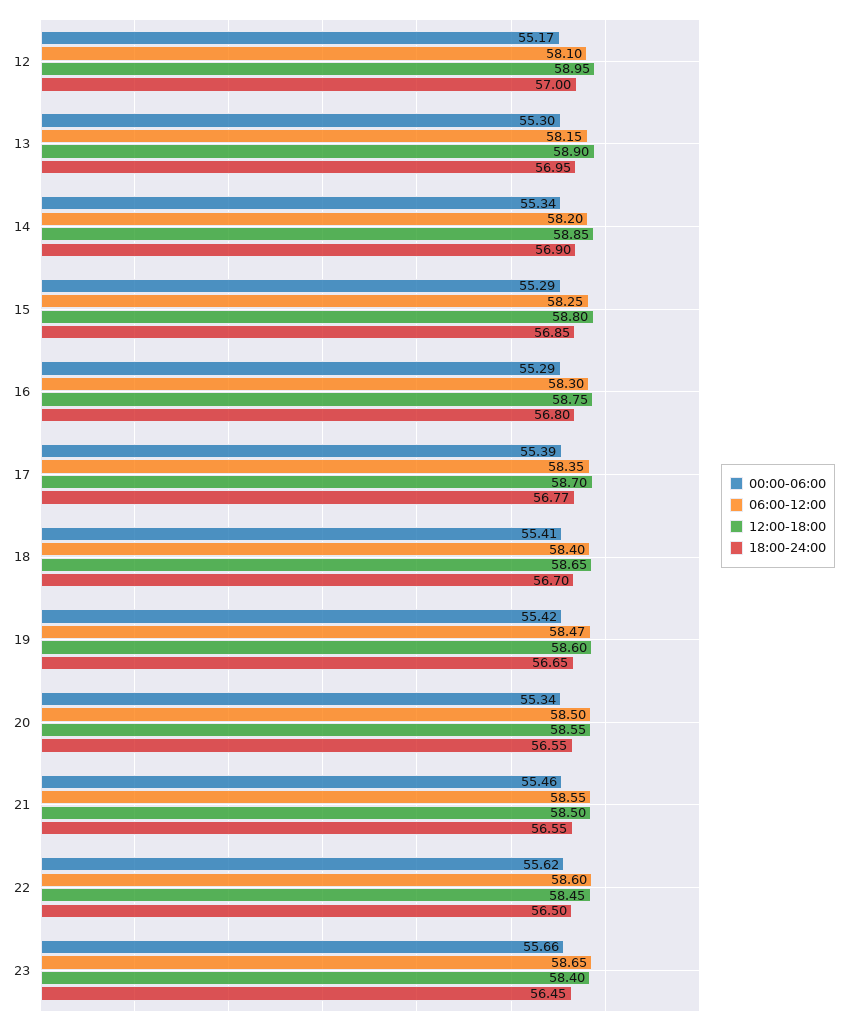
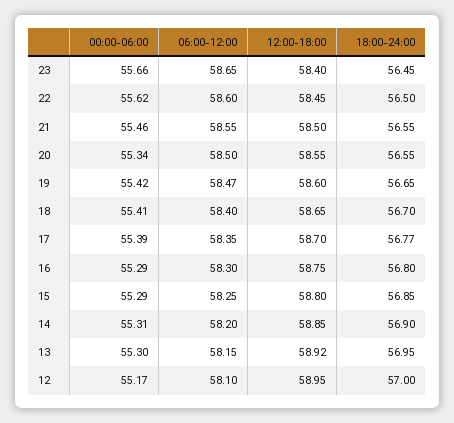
  {
    "00:00-06:00": {
      "12": 55.17,
      "13": 55.3,
-     "14": 55.34,
+     "14": 55.31,
      "15": 55.29,
      "16": 55.29,
      "17": 55.39,
      "18": 55.41,
      "19": 55.42,
      "20": 55.34,
      "21": 55.46,
      "22": 55.62,
      "23": 55.66
    },
    "06:00-12:00": {
      "12": 58.1,
      "13": 58.15,
      "14": 58.2,
      "15": 58.25,
      "16": 58.3,
      "17": 58.35,
      "18": 58.4,
      "19": 58.47,
      "20": 58.5,
      "21": 58.55,
      "22": 58.6,
      "23": 58.65
    },
    "12:00-18:00": {
      "12": 58.95,
-     "13": 58.9,
+     "13": 58.92,
      "14": 58.85,
      "15": 58.8,
      "16": 58.75,
      "17": 58.7,
      "18": 58.65,
      "19": 58.6,
      "20": 58.55,
      "21": 58.5,
      "22": 58.45,
      "23": 58.4
    },
    "18:00-24:00": {
      "12": 57,
      "13": 56.95,
      "14": 56.9,
      "15": 56.85,
      "16": 56.8,
      "17": 56.77,
      "18": 56.7,
      "19": 56.65,
      "20": 56.55,
      "21": 56.55,
      "22": 56.5,
      "23": 56.45
    }
  }

